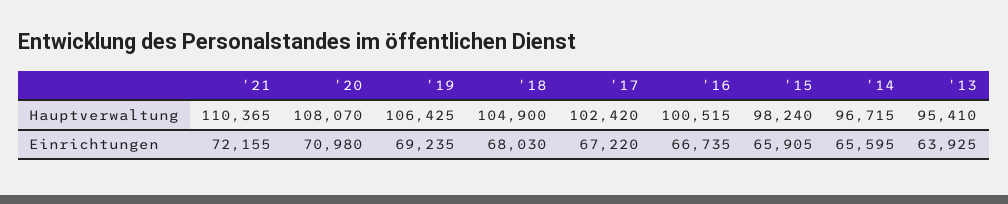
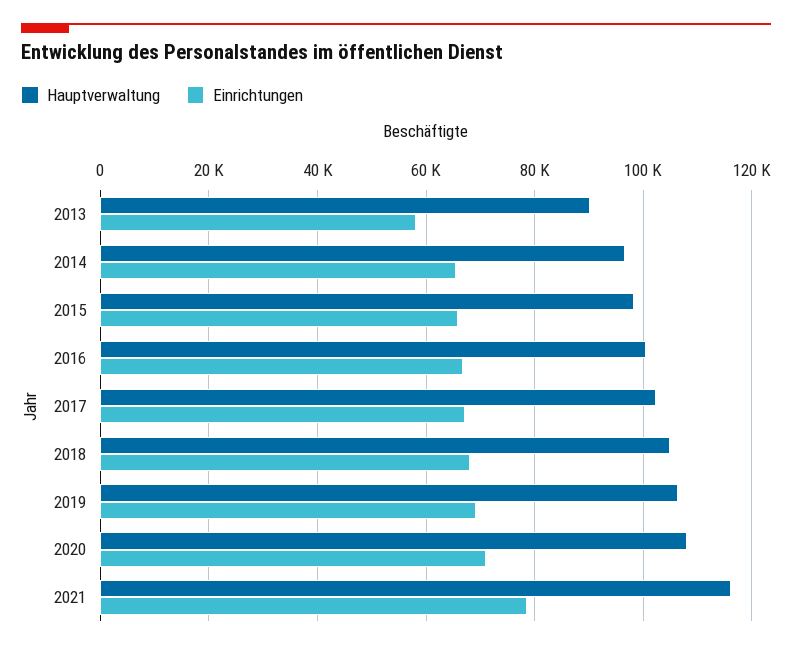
  {
    "Hauptverwaltung": {
-     "'21": 110365,
+     "'21": 116000,
      "'20": 108070,
      "'19": 106425,
      "'18": 104900,
      "'17": 102420,
      "'16": 100515,
      "'15": 98240,
      "'14": 96715,
-     "'13": 95410
+     "'13": 90000
    },
    "Einrichtungen": {
-     "'21": 72155,
+     "'21": 78000,
      "'20": 70980,
      "'19": 69235,
      "'18": 68030,
      "'17": 67220,
      "'16": 66735,
      "'15": 65905,
      "'14": 65595,
-     "'13": 63925
+     "'13": 58000
    }
  }

